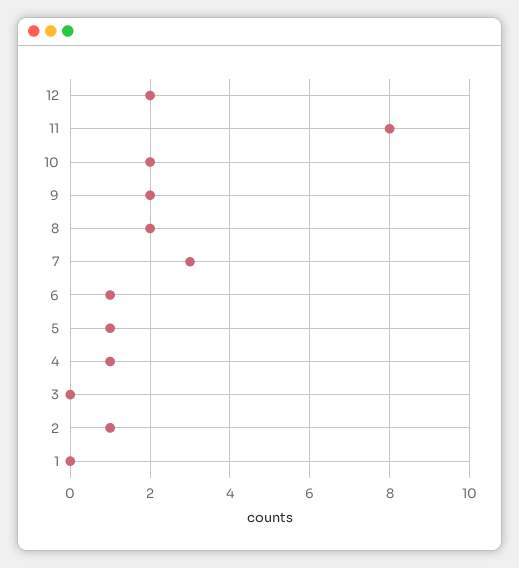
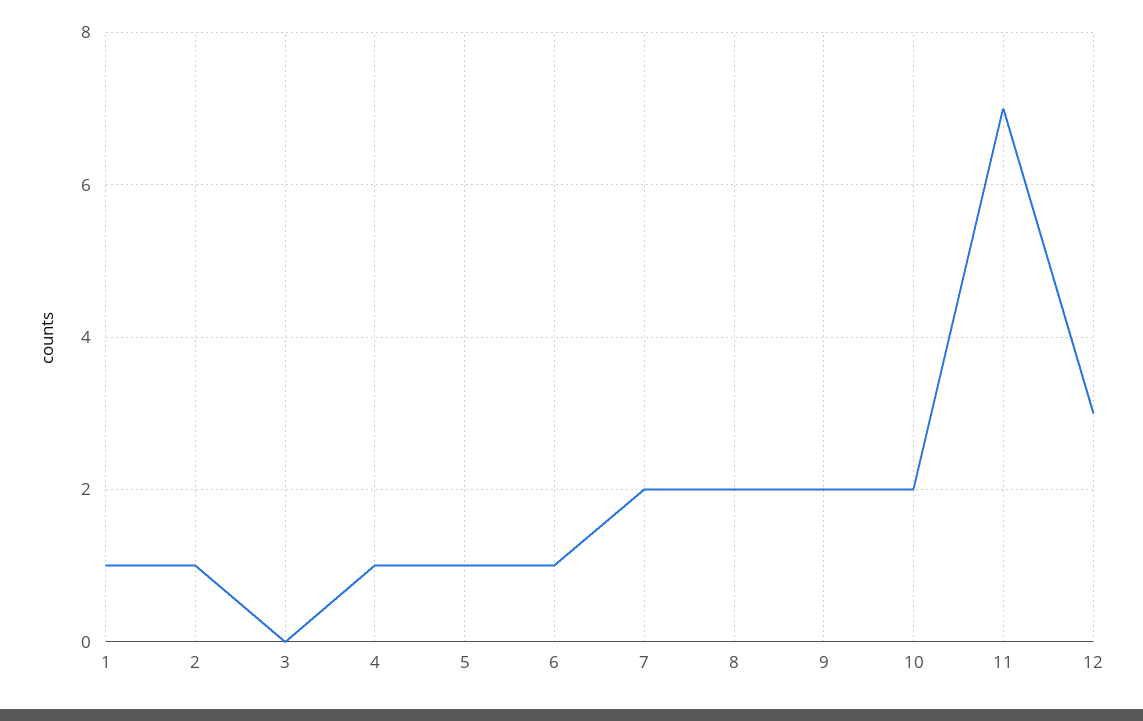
  {
-   "12": 2,
+   "12": 3,
-   "11": 8,
+   "11": 7,
    "10": 2,
    "9": 2,
    "8": 2,
-   "7": 3,
+   "7": 2,
    "6": 1,
    "5": 1,
    "4": 1,
    "3": 0,
    "2": 1,
-   "1": 0
+   "1": 1
  }

